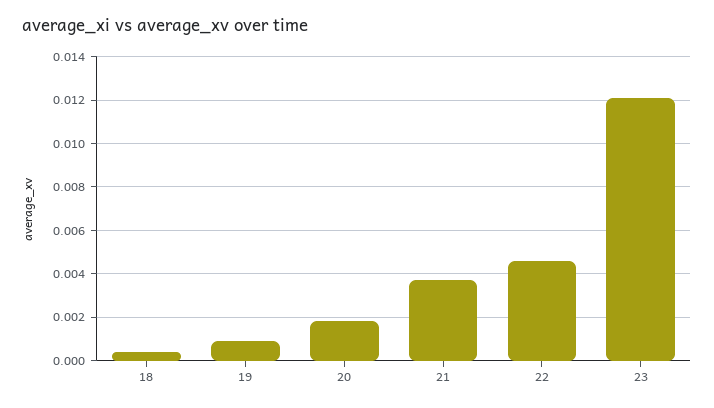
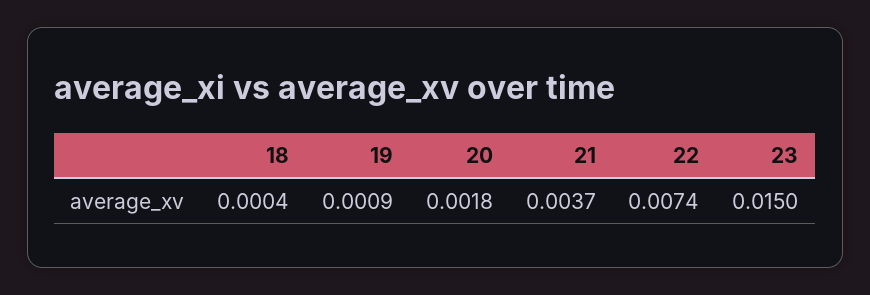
  {
    "18": 0.0004,
    "19": 0.0009,
    "20": 0.0018,
    "21": 0.0037,
-   "22": 0.0045,
+   "22": 0.0074,
-   "23": 0.012
+   "23": 0.015
  }

